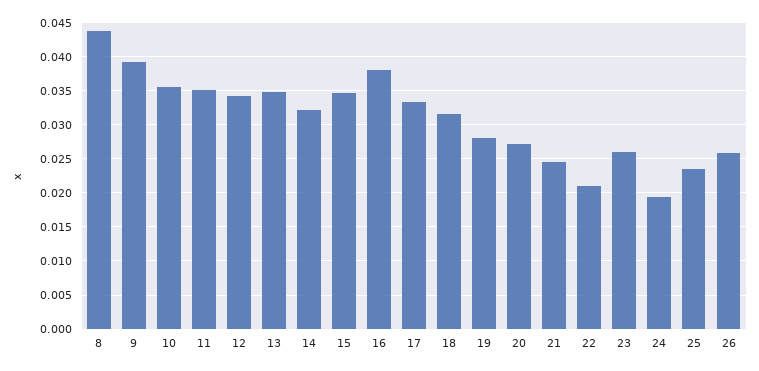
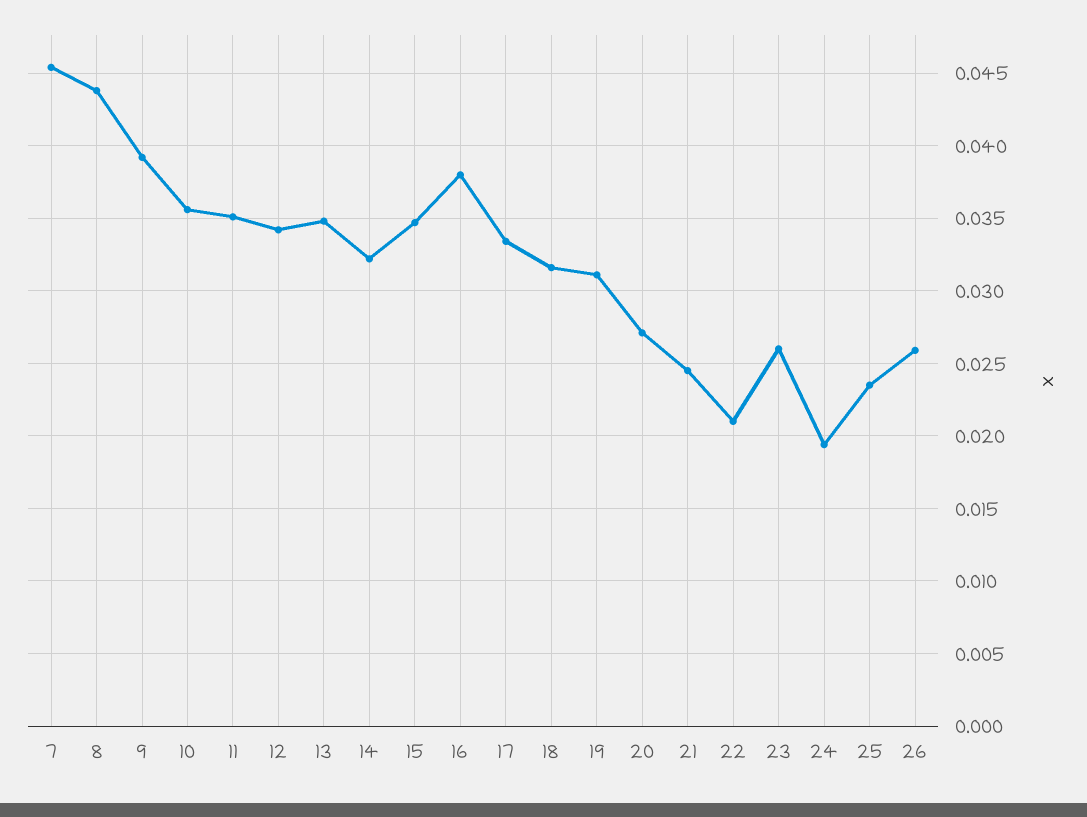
  {
    "8": 0.044,
    "9": 0.039,
    "10": 0.0355,
    "11": 0.035,
    "12": 0.034,
    "13": 0.035,
    "14": 0.032,
    "15": 0.0345,
    "16": 0.038,
    "17": 0.0335,
    "18": 0.0315,
-   "19": 0.028,
+   "19": 0.031,
    "20": 0.027,
    "21": 0.0245,
    "22": 0.021,
    "23": 0.026,
    "24": 0.0195,
    "25": 0.0235,
-   "26": 0.026
+   "26": 0.026,
+   "7": 0.0455
  }

